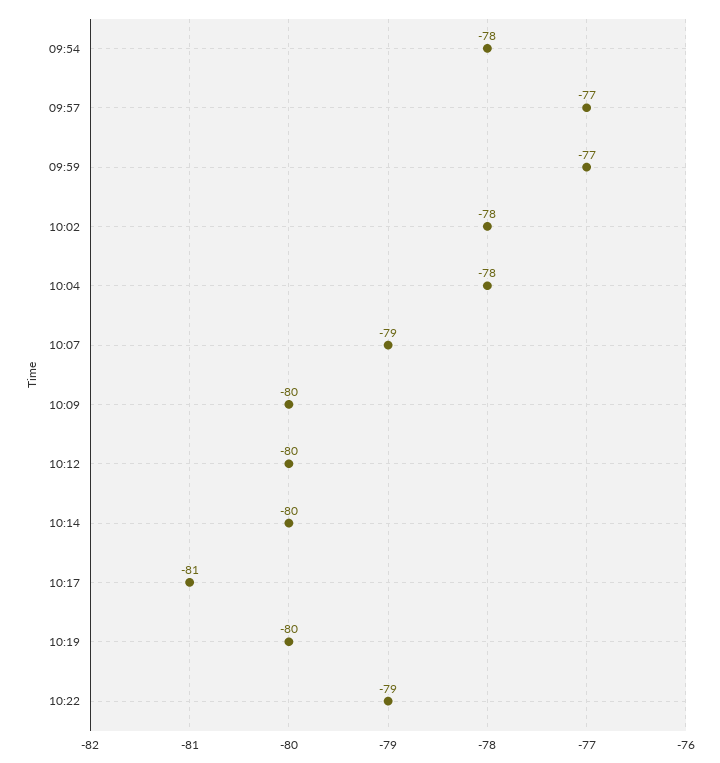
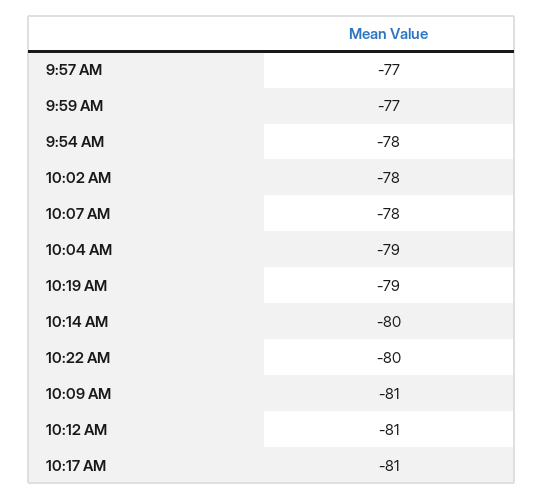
  {
    "09:54": -78,
    "09:57": -77,
    "09:59": -77,
    "10:02": -78,
-   "10:04": -78,
+   "10:04": -79,
-   "10:07": -79,
+   "10:07": -78,
-   "10:09": -80,
+   "10:09": -81,
-   "10:12": -80,
+   "10:12": -81,
    "10:14": -80,
    "10:17": -81,
-   "10:19": -80,
+   "10:19": -79,
-   "10:22": -79
+   "10:22": -80
  }

